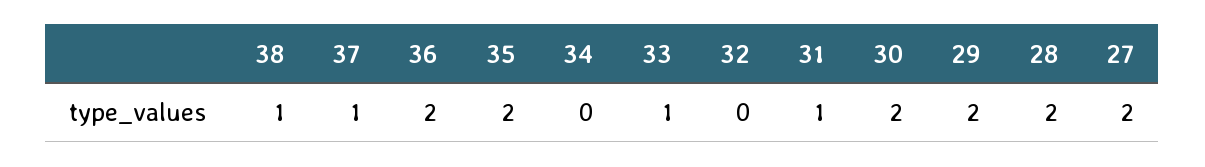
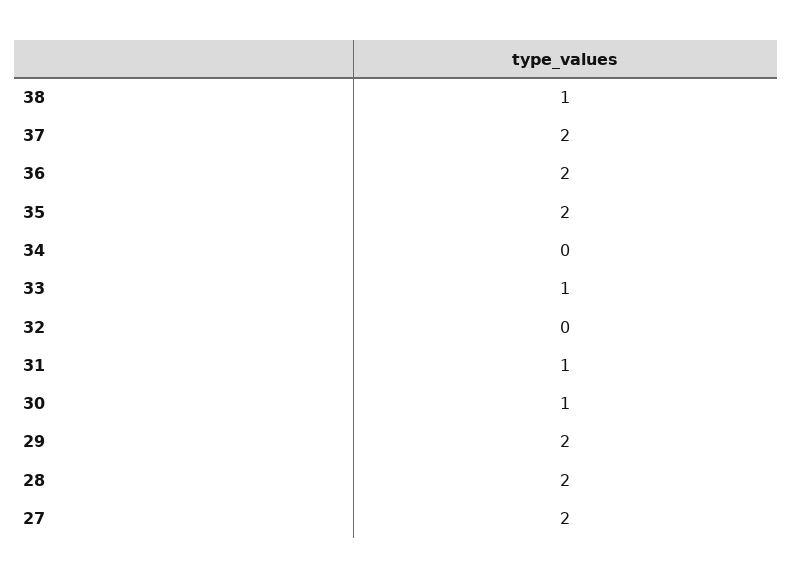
  {
    "38": 1,
-   "37": 1,
+   "37": 2,
    "36": 2,
    "35": 2,
    "34": 0,
    "33": 1,
    "32": 0,
    "31": 1,
-   "30": 2,
+   "30": 1,
    "29": 2,
    "28": 2,
    "27": 2
  }

